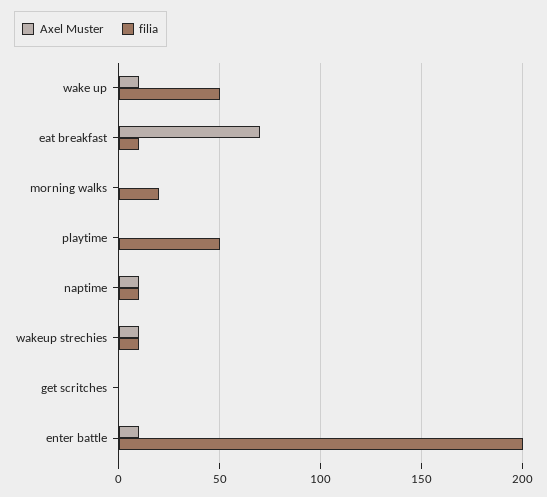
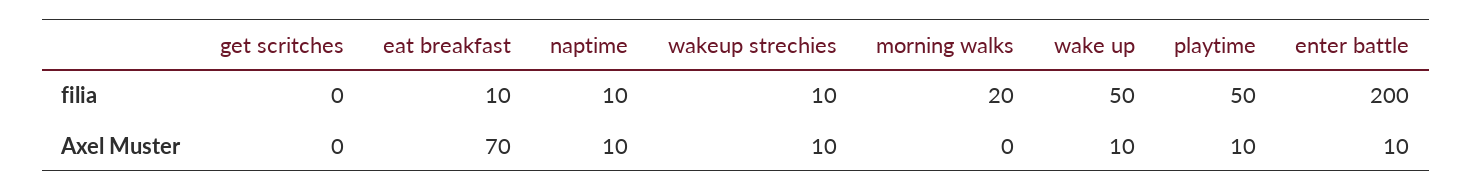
  {
    "Axel Muster": {
      "wake up": 10,
      "eat breakfast": 70,
      "morning walks": 0,
-     "playtime": 0,
+     "playtime": 10,
      "naptime": 10,
      "wakeup strechies": 10,
      "get scritches": 0,
      "enter battle": 10
    },
    "filia": {
      "wake up": 50,
      "eat breakfast": 10,
      "morning walks": 20,
      "playtime": 50,
      "naptime": 10,
      "wakeup strechies": 10,
      "get scritches": 0,
      "enter battle": 200
    }
  }

